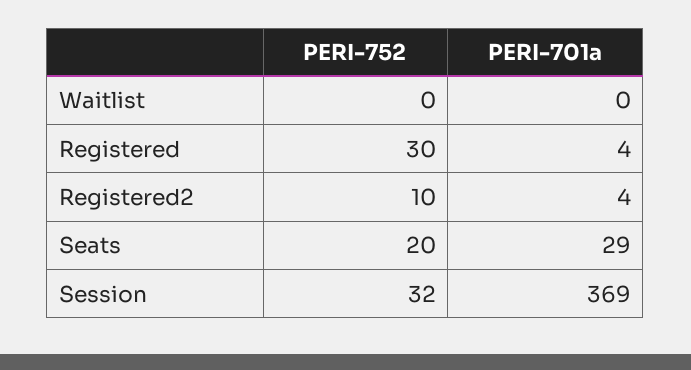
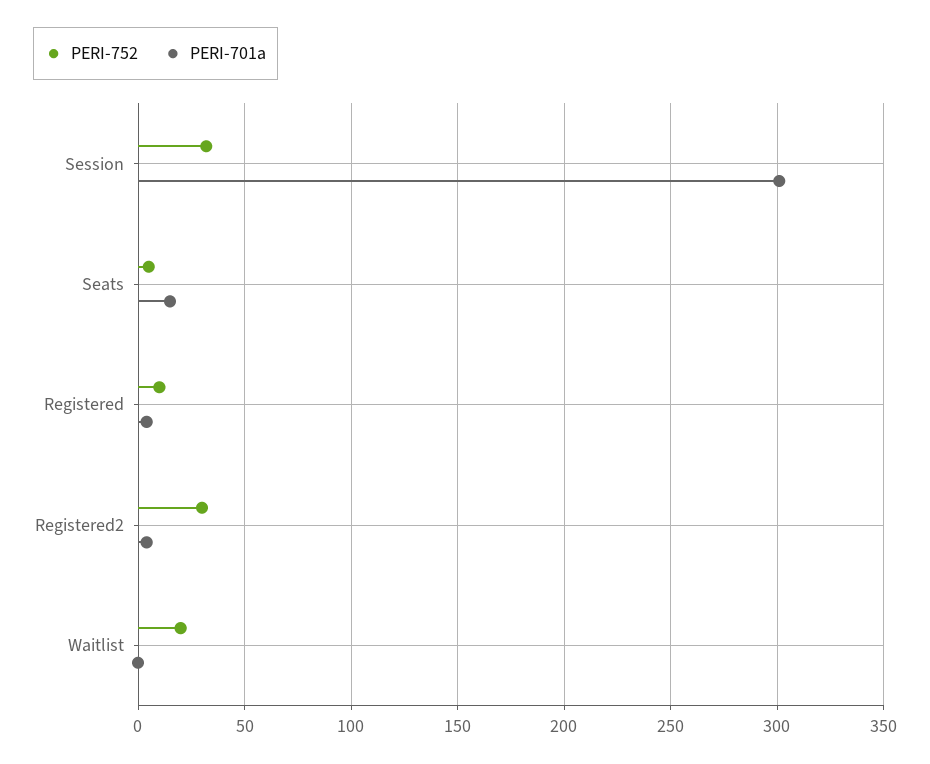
  {
    "PERI-752": {
-     "Waitlist": 0,
+     "Waitlist": 20,
-     "Registered": 30,
+     "Registered": 10,
-     "Registered2": 10,
+     "Registered2": 30,
-     "Seats": 20,
+     "Seats": 5,
      "Session": 32
    },
    "PERI-701a": {
      "Waitlist": 0,
      "Registered": 4,
      "Registered2": 4,
-     "Seats": 29,
+     "Seats": 15,
-     "Session": 369
+     "Session": 300
    }
  }

